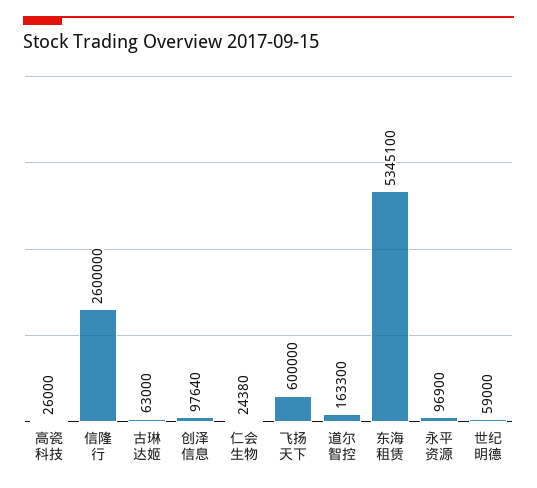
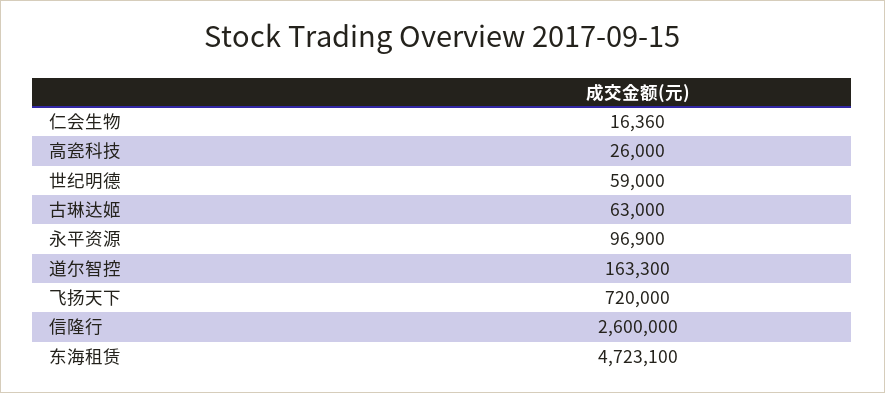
  {
    "高瓷科技": 26000,
    "信隆行": 2600000,
    "古琳达姬": 63000,
-   "创泽信息": 97640,
-   "仁会生物": 24380,
+   "仁会生物": 16360,
-   "飞扬天下": 600000,
+   "飞扬天下": 720000,
    "道尔智控": 163300,
-   "东海租赁": 5345100,
+   "东海租赁": 4723100,
    "永平资源": 96900,
    "世纪明德": 59000
  }

